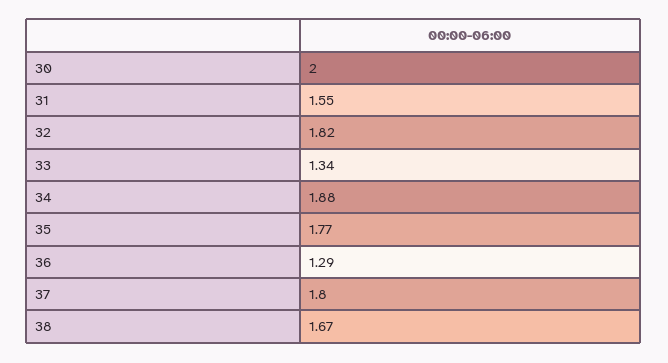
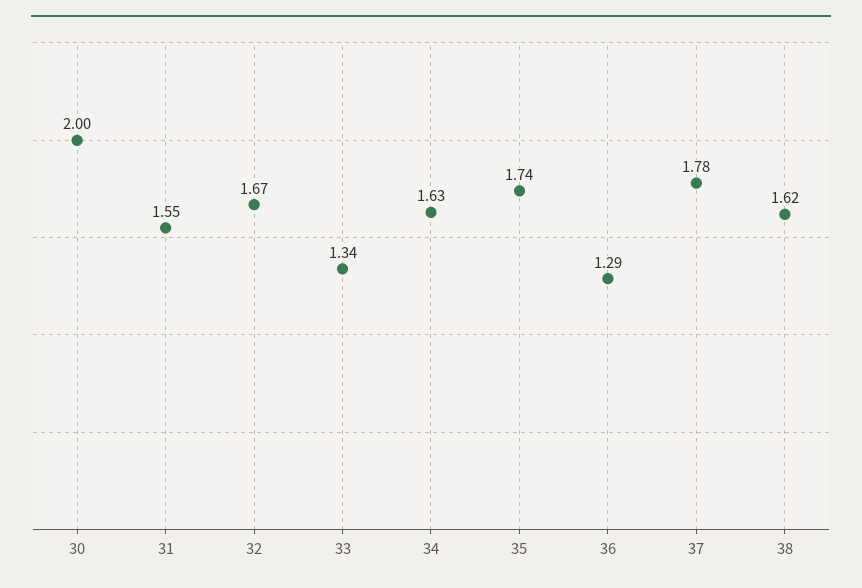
  {
    "30": 2,
    "31": 1.55,
-   "32": 1.82,
+   "32": 1.67,
    "33": 1.34,
-   "34": 1.88,
+   "34": 1.63,
-   "35": 1.77,
+   "35": 1.74,
    "36": 1.29,
-   "37": 1.8,
+   "37": 1.78,
-   "38": 1.67
+   "38": 1.62
  }

